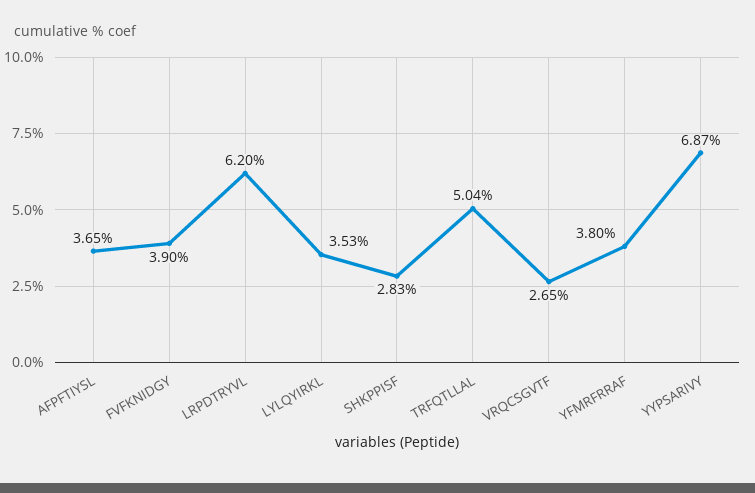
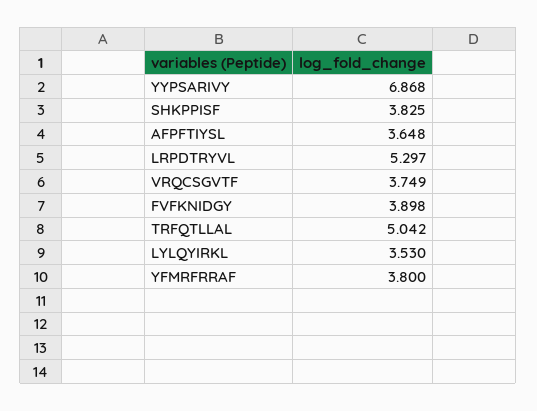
  {
    "AFPFTIYSL": 3.648,
    "FVFKNIDGY": 3.898,
-   "LRPDTRYVL": 6.2,
+   "LRPDTRYVL": 5.297,
    "LYLQYIRKL": 3.53,
-   "SHKPPISF": 2.83,
+   "SHKPPISF": 3.825,
    "TRFQTLLAL": 5.042,
-   "VRQCSGVTF": 2.65,
+   "VRQCSGVTF": 3.749,
    "YFMRFRRAF": 3.8,
    "YYPSARIVY": 6.868
  }

